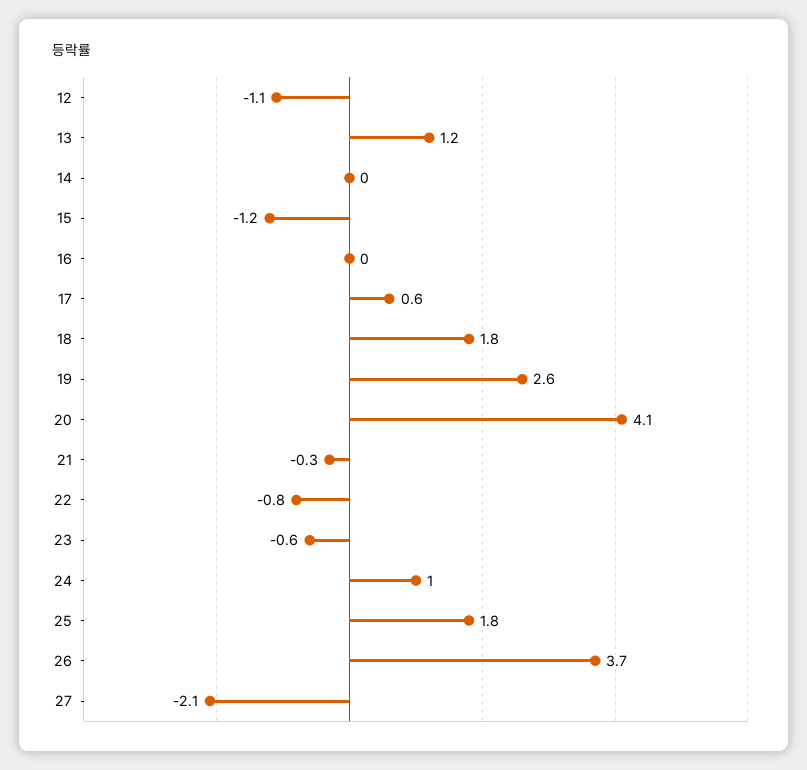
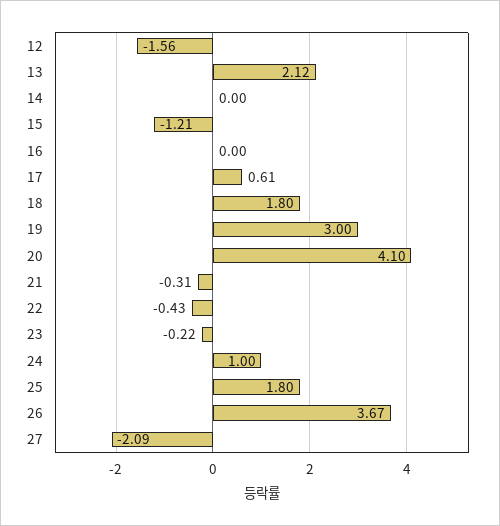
  {
-   "12": -1.1,
+   "12": -1.56,
-   "13": 1.2,
+   "13": 2.12,
    "14": 0,
    "15": -1.21,
    "16": 0,
    "17": 0.61,
    "18": 1.8,
-   "19": 2.6,
+   "19": 3,
    "20": 4.1,
    "21": -0.31,
-   "22": -0.8,
+   "22": -0.43,
-   "23": -0.6,
+   "23": -0.22,
    "24": 1,
    "25": 1.8,
    "26": 3.67,
    "27": -2.09
  }

